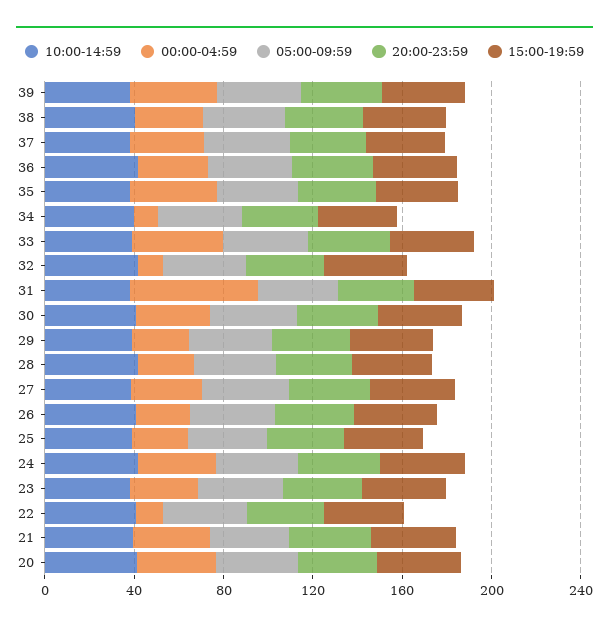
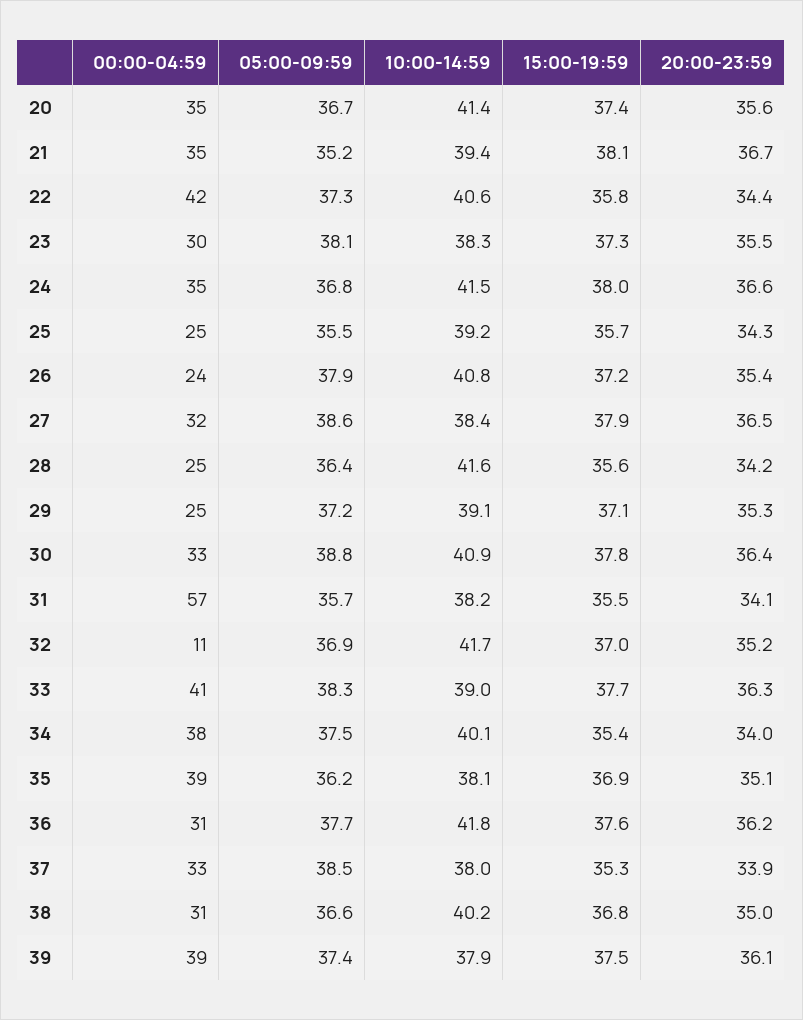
  {
    "10:00-14:59": {
      "39": 37.9,
      "38": 40.2,
      "37": 38,
      "36": 41.8,
      "35": 38.1,
      "34": 40.1,
      "33": 39,
      "32": 41.7,
      "31": 38.2,
      "30": 40.9,
      "29": 39.1,
      "28": 41.6,
      "27": 38.4,
      "26": 40.8,
      "25": 39.2,
      "24": 41.5,
      "23": 38.3,
      "22": 40.6,
      "21": 39.4,
      "20": 41.4
    },
    "00:00-04:59": {
      "39": 39,
      "38": 31,
      "37": 33,
      "36": 31,
      "35": 39,
-     "34": 10,
+     "34": 38,
      "33": 41,
      "32": 11,
      "31": 57,
      "30": 33,
      "29": 25,
      "28": 25,
      "27": 32,
      "26": 24,
      "25": 25,
      "24": 35,
      "23": 30,
-     "22": 10,
+     "22": 42,
      "21": 35,
      "20": 35
    },
    "05:00-09:59": {
      "39": 37.4,
      "38": 36.6,
      "37": 38.5,
      "36": 37.7,
      "35": 36.2,
      "34": 37.5,
      "33": 38.3,
      "32": 36.9,
      "31": 35.7,
      "30": 38.8,
      "29": 37.2,
      "28": 36.4,
      "27": 38.6,
      "26": 37.9,
      "25": 35.5,
      "24": 36.8,
      "23": 38.1,
      "22": 37.3,
      "21": 35.2,
      "20": 36.7
    },
    "20:00-23:59": {
      "39": 36.1,
      "38": 35,
      "37": 33.9,
      "36": 36.2,
      "35": 35.1,
      "34": 34,
      "33": 36.3,
      "32": 35.2,
      "31": 34.1,
      "30": 36.4,
      "29": 35.3,
      "28": 34.2,
      "27": 36.5,
      "26": 35.4,
      "25": 34.3,
      "24": 36.6,
      "23": 35.5,
      "22": 34.4,
      "21": 36.7,
      "20": 35.6
    },
    "15:00-19:59": {
      "39": 37.5,
      "38": 36.8,
      "37": 35.3,
      "36": 37.6,
      "35": 36.9,
      "34": 35.4,
      "33": 37.7,
      "32": 37,
      "31": 35.5,
      "30": 37.8,
      "29": 37.1,
      "28": 35.6,
      "27": 37.9,
      "26": 37.2,
      "25": 35.7,
      "24": 38,
      "23": 37.3,
      "22": 35.8,
      "21": 38.1,
      "20": 37.4
    }
  }

